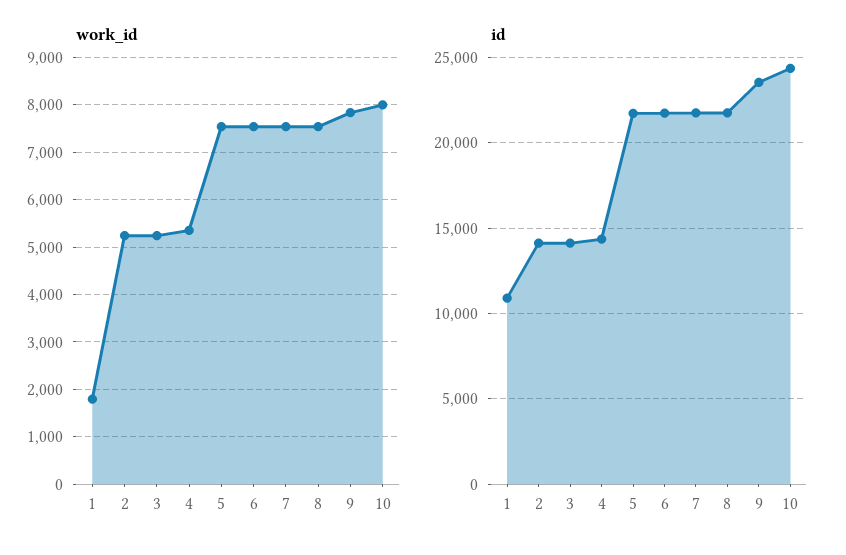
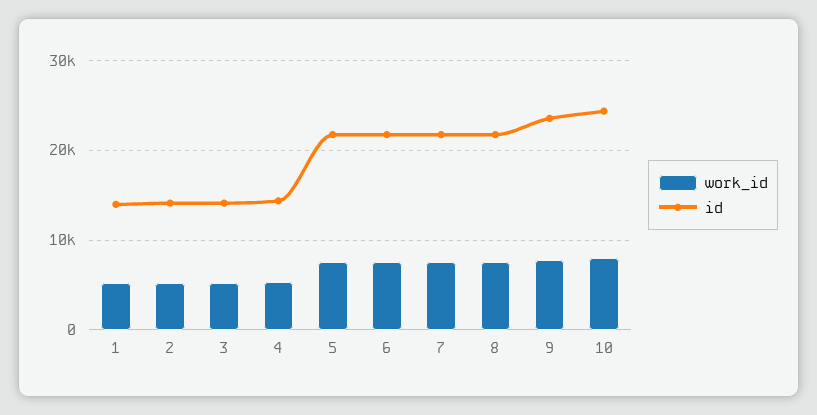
  {
    "work_id": {
-     "1": 1800,
+     "1": 5000,
      "2": 5200,
      "3": 5200,
      "4": 5400,
      "5": 7600,
      "6": 7600,
      "7": 7600,
      "8": 7600,
      "9": 7800,
      "10": 8000
    },
    "id": {
-     "1": 11000,
+     "1": 14000,
      "2": 14000,
      "3": 14000,
      "4": 14500,
      "5": 21500,
      "6": 21500,
      "7": 22000,
      "8": 22000,
      "9": 23500,
      "10": 24500
    }
  }

